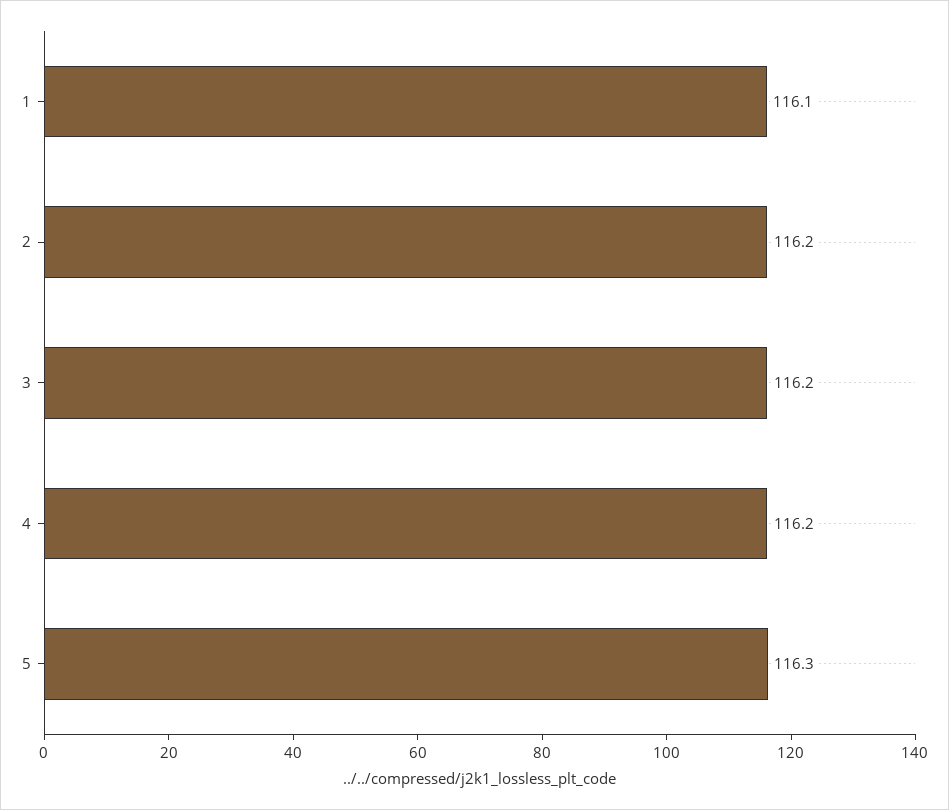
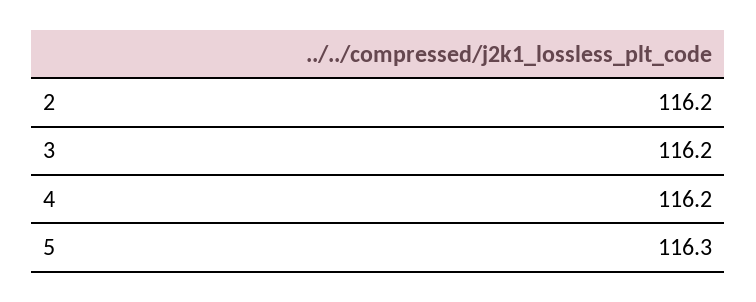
  {
-   "1": 116.1,
    "2": 116.2,
    "3": 116.2,
    "4": 116.2,
    "5": 116.3
  }

